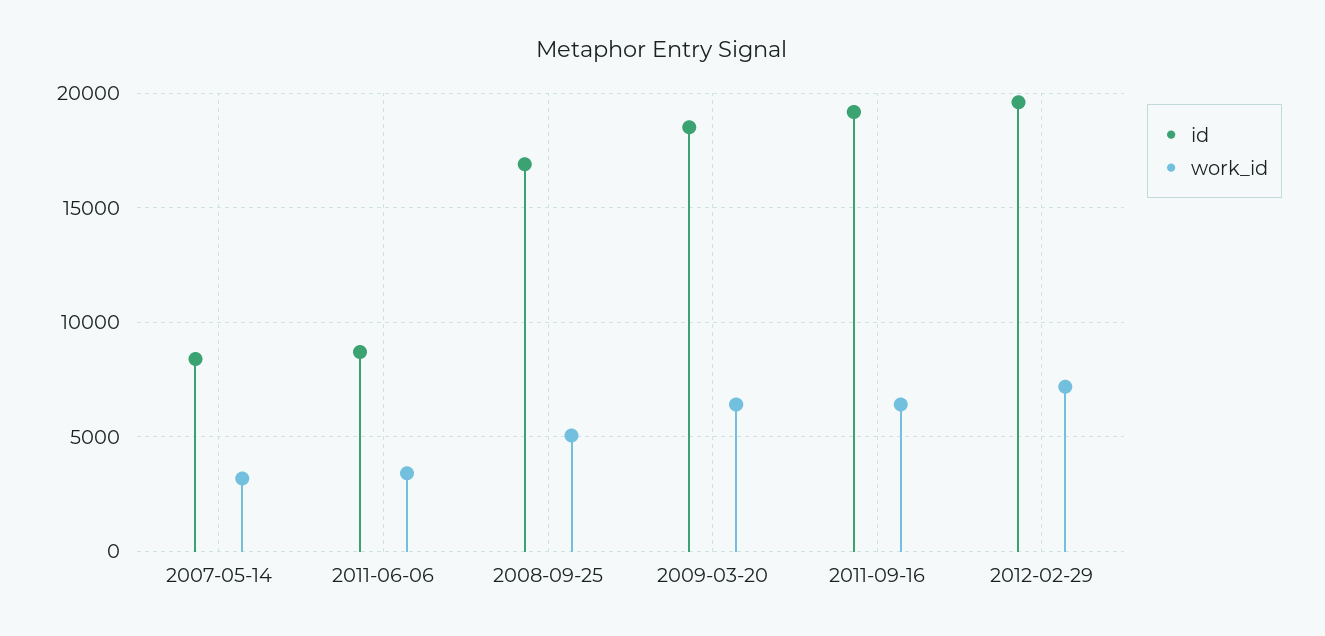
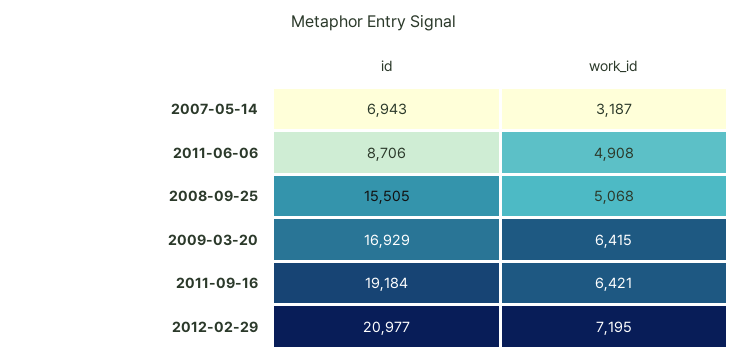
  {
    "id": {
-     "2007-05-14": 8500,
+     "2007-05-14": 6943,
      "2011-06-06": 8706,
-     "2008-09-25": 17000,
+     "2008-09-25": 15505,
-     "2009-03-20": 18500,
+     "2009-03-20": 16929,
      "2011-09-16": 19184,
-     "2012-02-29": 19500
+     "2012-02-29": 20977
    },
    "work_id": {
      "2007-05-14": 3187,
-     "2011-06-06": 3500,
+     "2011-06-06": 4908,
      "2008-09-25": 5068,
      "2009-03-20": 6415,
      "2011-09-16": 6421,
      "2012-02-29": 7195
    }
  }

